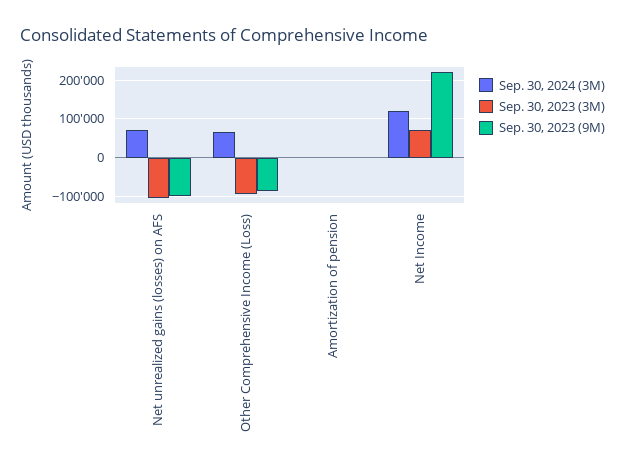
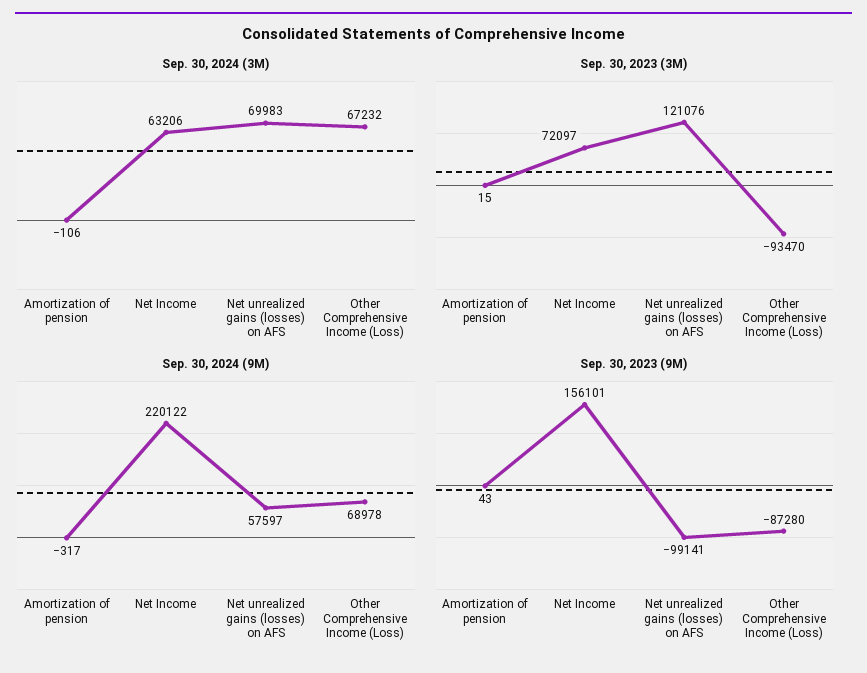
  {
    "Sep. 30, 2024 (3M)": {
      "Net unrealized gains (losses) on AFS": 69983,
      "Other Comprehensive Income (Loss)": 67232,
      "Amortization of pension": -106,
-     "Net Income": 120000
+     "Net Income": 63206
    },
    "Sep. 30, 2023 (3M)": {
-     "Net unrealized gains (losses) on AFS": -100000,
+     "Net unrealized gains (losses) on AFS": 121076,
      "Other Comprehensive Income (Loss)": -93470,
      "Amortization of pension": 15,
      "Net Income": 72097
    },
    "Sep. 30, 2023 (9M)": {
      "Net unrealized gains (losses) on AFS": -99141,
      "Other Comprehensive Income (Loss)": -87280,
      "Amortization of pension": 43,
-     "Net Income": 220000
+     "Net Income": 156101
-   }
+   },
+   "Sep. 30, 2024 (9M)": {
+     "Amortization of pension": -317,
+     "Net Income": 220122,
+     "Net unrealized gains (losses) on AFS": 57597,
+     "Other Comprehensive Income (Loss)": 68978
+   }
  }

